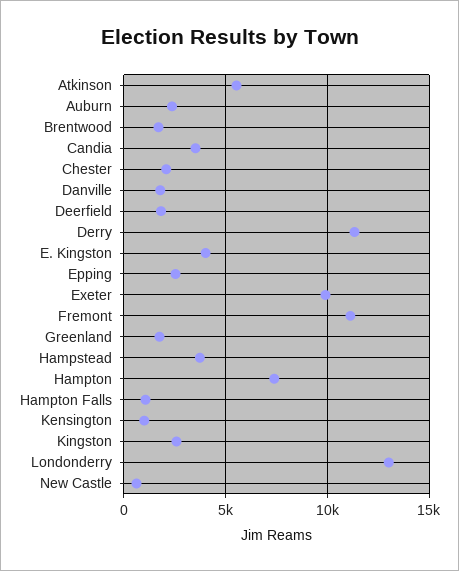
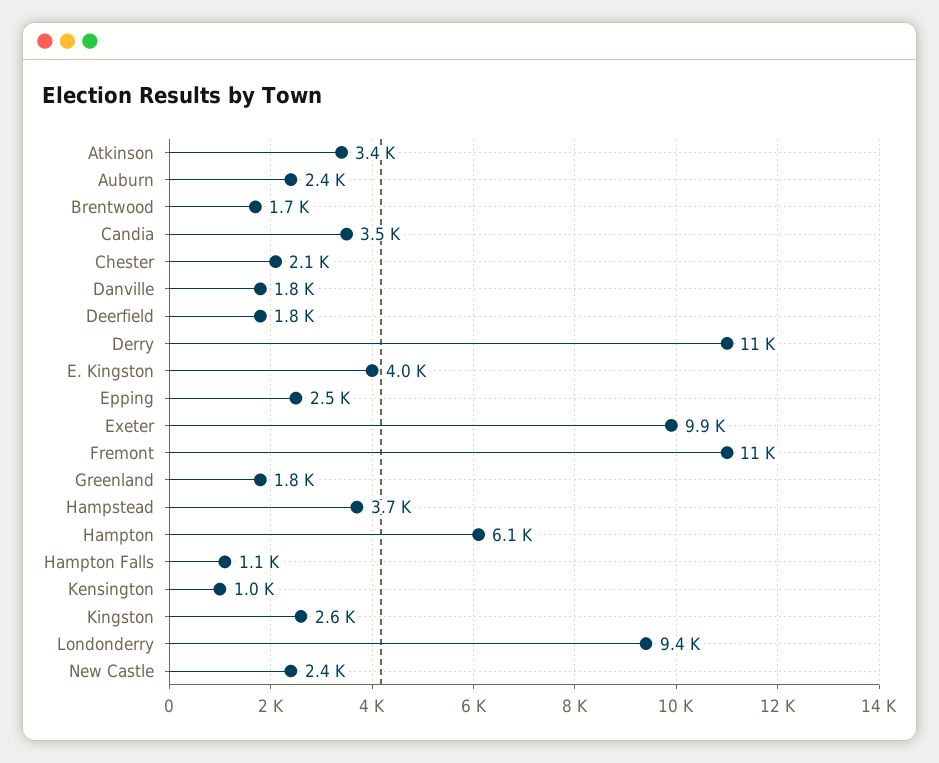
  {
-   "Atkinson": 5500,
+   "Atkinson": 3400,
    "Auburn": 2400,
    "Brentwood": 1700,
    "Candia": 3500,
    "Chester": 2100,
    "Danville": 1800,
    "Deerfield": 1800,
    "Derry": 11000,
    "E. Kingston": 4000,
    "Epping": 2500,
    "Exeter": 9900,
    "Fremont": 11000,
    "Greenland": 1800,
    "Hampstead": 3700,
-   "Hampton": 7500,
+   "Hampton": 6100,
    "Hampton Falls": 1100,
    "Kensington": 1000,
    "Kingston": 2600,
-   "Londonderry": 13000,
+   "Londonderry": 9400,
-   "New Castle": 500
+   "New Castle": 2400
  }

